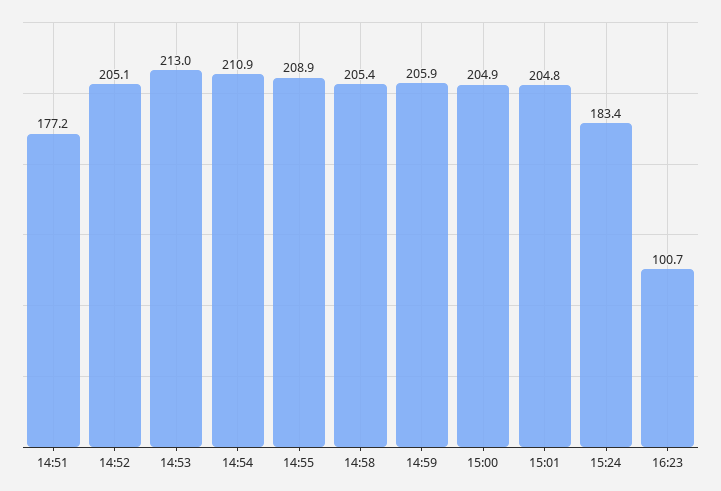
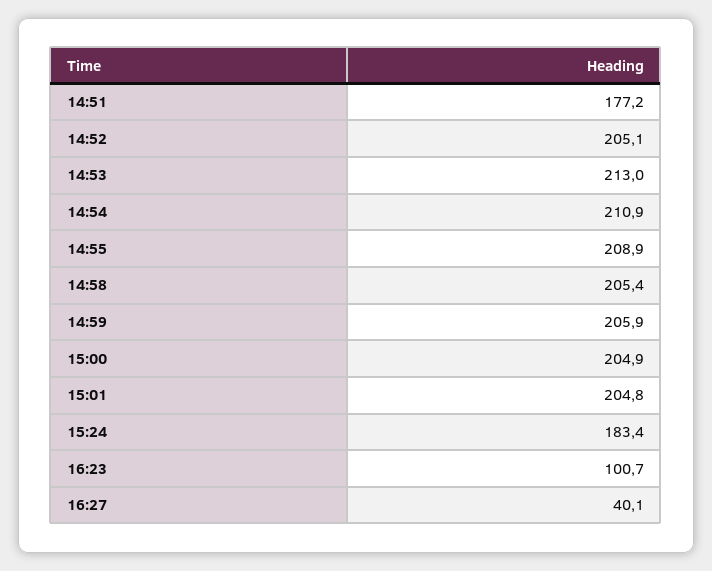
  {
    "14:51": 177.2,
    "14:52": 205.1,
    "14:53": 213,
    "14:54": 210.9,
    "14:55": 208.9,
    "14:58": 205.4,
    "14:59": 205.9,
    "15:00": 204.9,
    "15:01": 204.8,
    "15:24": 183.4,
-   "16:23": 100.7
+   "16:23": 100.7,
+   "16:27": 40.1
  }

